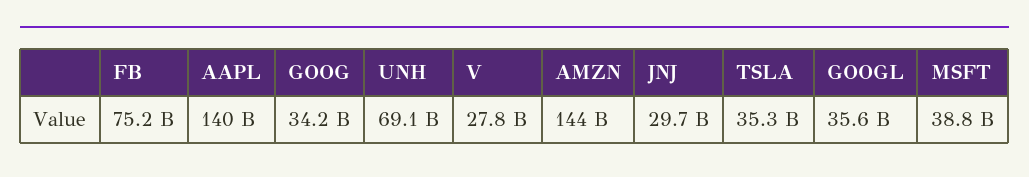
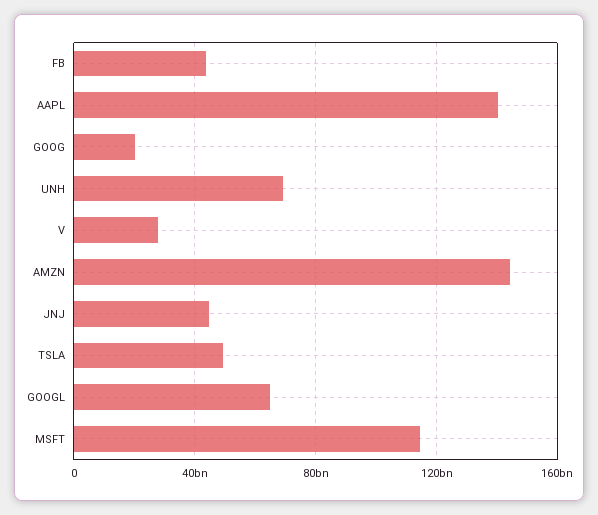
  {
-   "FB": 75200000000,
+   "FB": 45000000000,
    "AAPL": 140000000000,
-   "GOOG": 34200000000,
+   "GOOG": 20000000000,
    "UNH": 69100000000,
    "V": 27800000000,
    "AMZN": 144000000000,
-   "JNJ": 29700000000,
+   "JNJ": 45000000000,
-   "TSLA": 35300000000,
+   "TSLA": 50000000000,
-   "GOOGL": 35600000000,
+   "GOOGL": 65000000000,
-   "MSFT": 38800000000
+   "MSFT": 115000000000
  }

